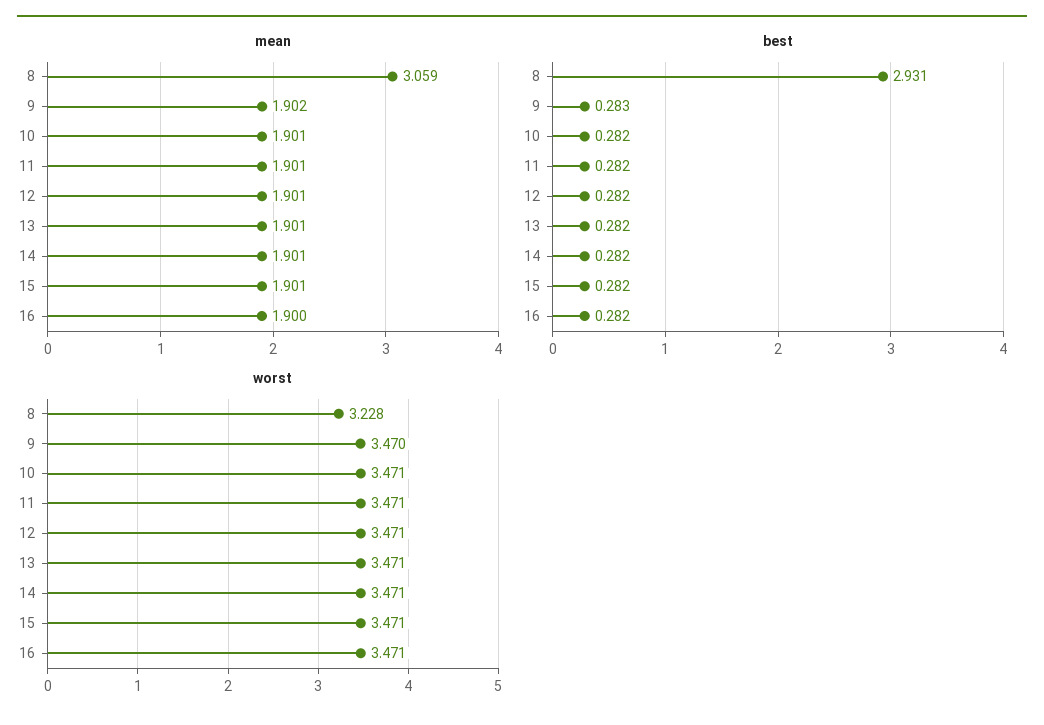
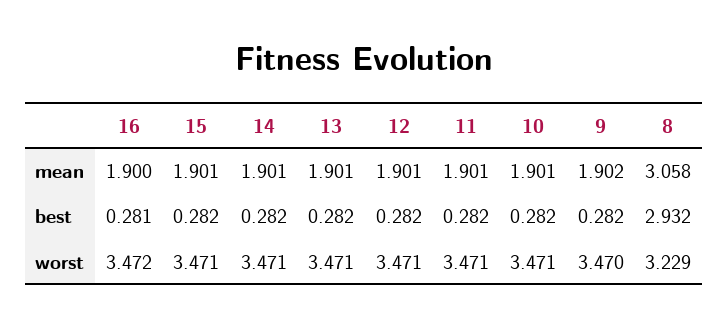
  {
    "mean": {
-     "8": 3.059,
+     "8": 3.058,
      "9": 1.902,
      "10": 1.901,
      "11": 1.901,
      "12": 1.901,
      "13": 1.901,
      "14": 1.901,
      "15": 1.901,
      "16": 1.9
    },
    "best": {
-     "8": 2.931,
+     "8": 2.932,
-     "9": 0.283,
+     "9": 0.282,
      "10": 0.282,
      "11": 0.282,
      "12": 0.282,
      "13": 0.282,
      "14": 0.282,
      "15": 0.282,
-     "16": 0.282
+     "16": 0.281
    },
    "worst": {
-     "8": 3.228,
+     "8": 3.229,
      "9": 3.47,
      "10": 3.471,
      "11": 3.471,
      "12": 3.471,
      "13": 3.471,
      "14": 3.471,
      "15": 3.471,
-     "16": 3.471
+     "16": 3.472
    }
  }

